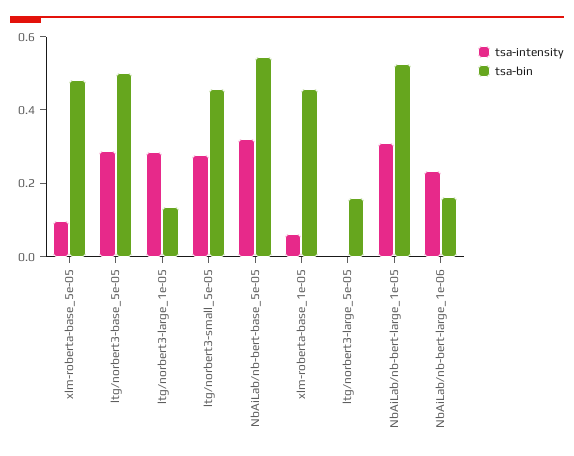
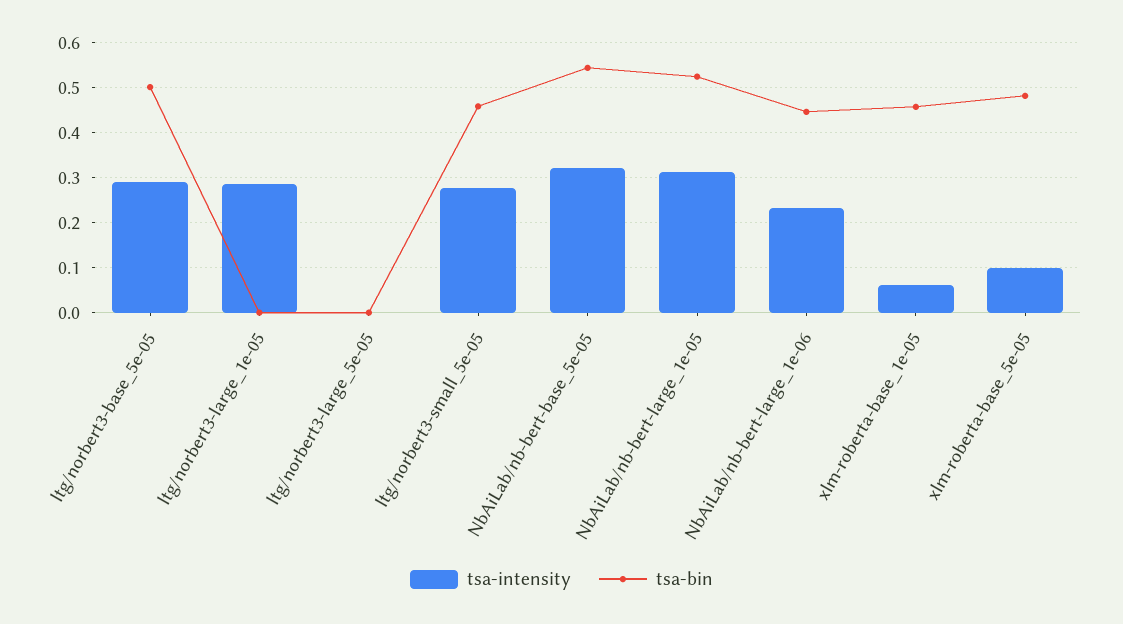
  {
    "tsa-intensity": {
      "xlm-roberta-base_5e-05": 0.1,
      "ltg/norbert3-base_5e-05": 0.28,
      "ltg/norbert3-large_1e-05": 0.28,
      "ltg/norbert3-small_5e-05": 0.28,
      "NbAiLab/nb-bert-base_5e-05": 0.32,
      "xlm-roberta-base_1e-05": 0.06,
      "ltg/norbert3-large_5e-05": 0,
      "NbAiLab/nb-bert-large_1e-05": 0.32,
      "NbAiLab/nb-bert-large_1e-06": 0.24
    },
    "tsa-bin": {
      "xlm-roberta-base_5e-05": 0.48,
      "ltg/norbert3-base_5e-05": 0.5,
-     "ltg/norbert3-large_1e-05": 0.15,
+     "ltg/norbert3-large_1e-05": 0,
      "ltg/norbert3-small_5e-05": 0.46,
      "NbAiLab/nb-bert-base_5e-05": 0.54,
      "xlm-roberta-base_1e-05": 0.46,
-     "ltg/norbert3-large_5e-05": 0.15,
+     "ltg/norbert3-large_5e-05": 0,
      "NbAiLab/nb-bert-large_1e-05": 0.52,
-     "NbAiLab/nb-bert-large_1e-06": 0.15
+     "NbAiLab/nb-bert-large_1e-06": 0.44
    }
  }

